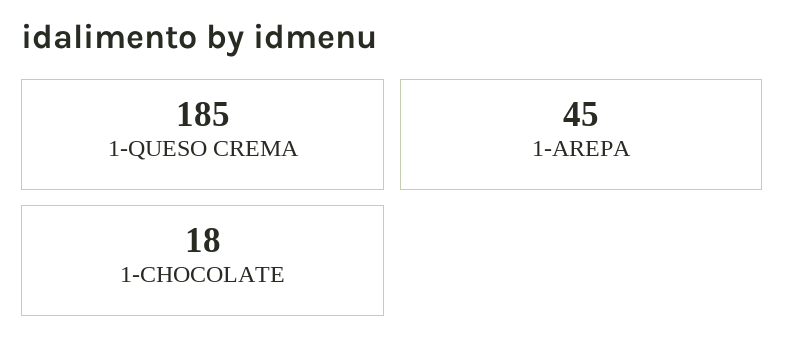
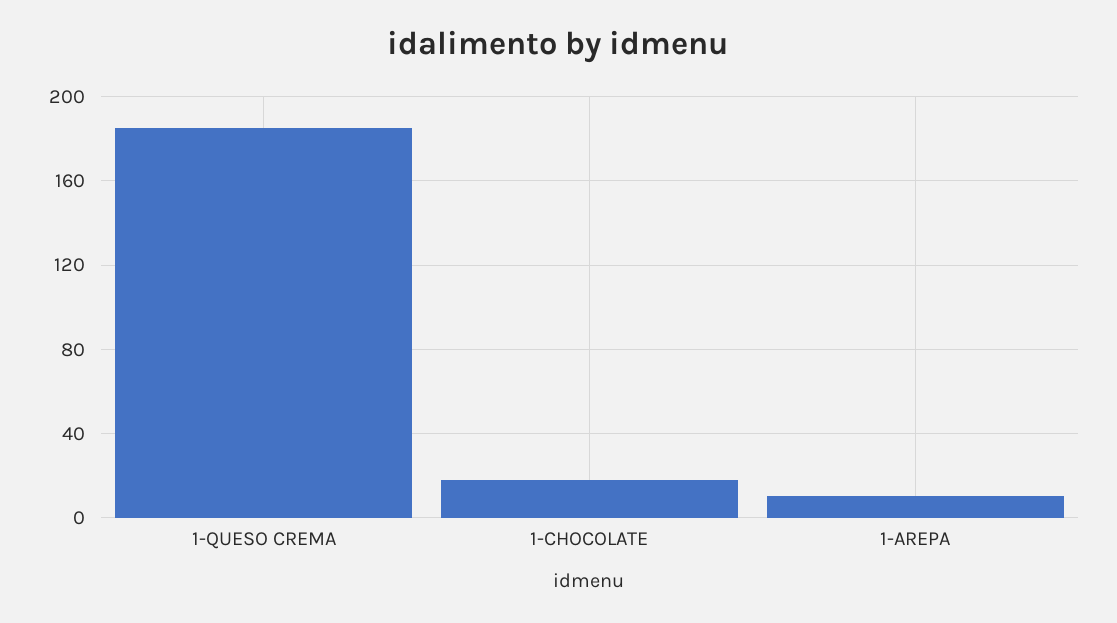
  {
    "1-QUESO CREMA": 185,
-   "1-AREPA": 45,
+   "1-AREPA": 10,
    "1-CHOCOLATE": 18
  }

